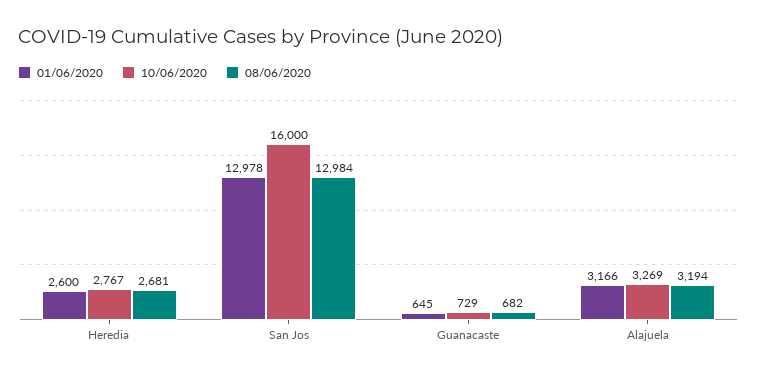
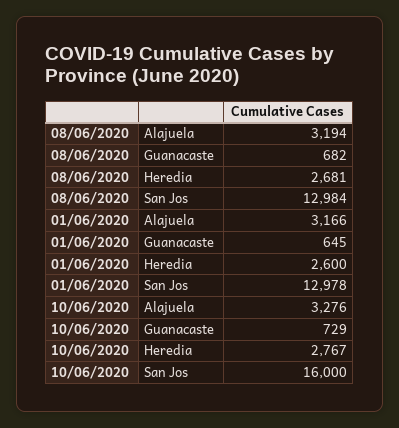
  {
    "01/06/2020": {
      "Heredia": 2600,
      "San Jos": 12978,
      "Guanacaste": 645,
      "Alajuela": 3166
    },
    "10/06/2020": {
      "Heredia": 2767,
      "San Jos": 16000,
      "Guanacaste": 729,
-     "Alajuela": 3269
+     "Alajuela": 3276
    },
    "08/06/2020": {
      "Heredia": 2681,
      "San Jos": 12984,
      "Guanacaste": 682,
      "Alajuela": 3194
    }
  }

